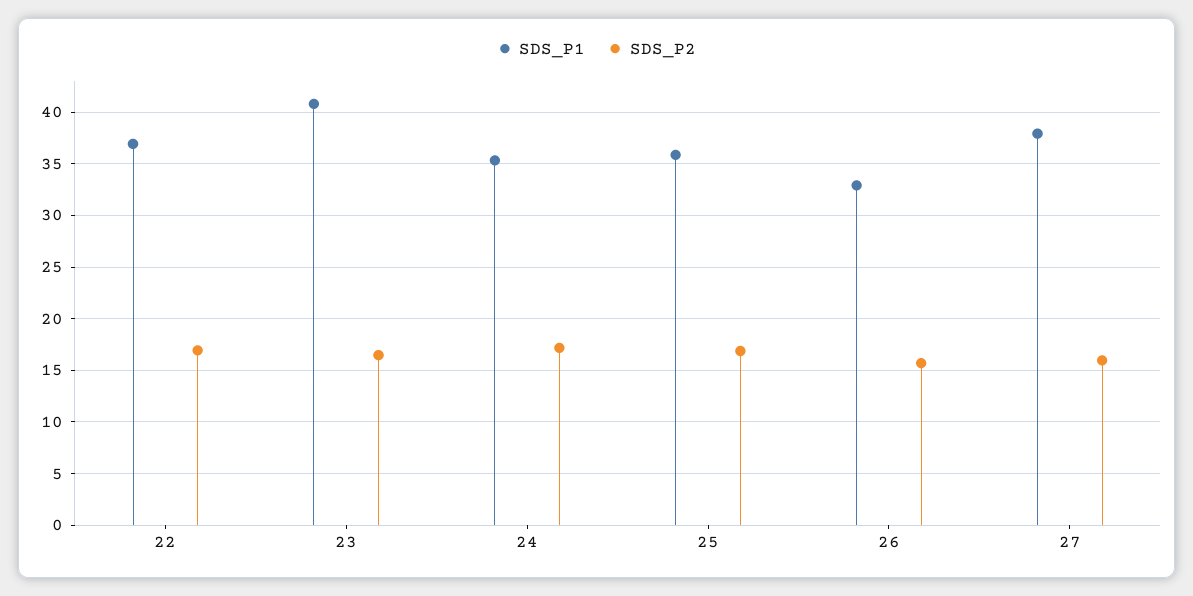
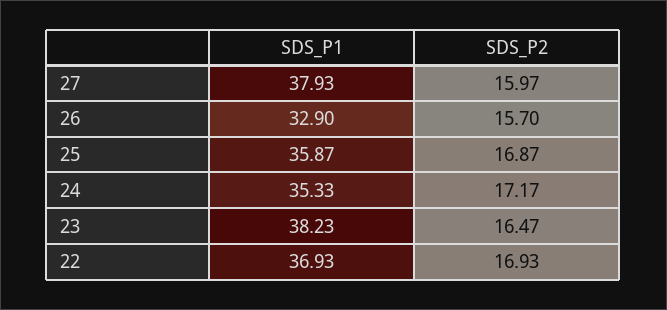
  {
    "SDS_P1": {
      "22": 36.93,
-     "23": 41,
+     "23": 38.23,
      "24": 35.33,
      "25": 35.87,
      "26": 32.9,
      "27": 37.93
    },
    "SDS_P2": {
      "22": 16.93,
      "23": 16.47,
      "24": 17.17,
      "25": 16.87,
      "26": 15.7,
      "27": 15.97
    }
  }

